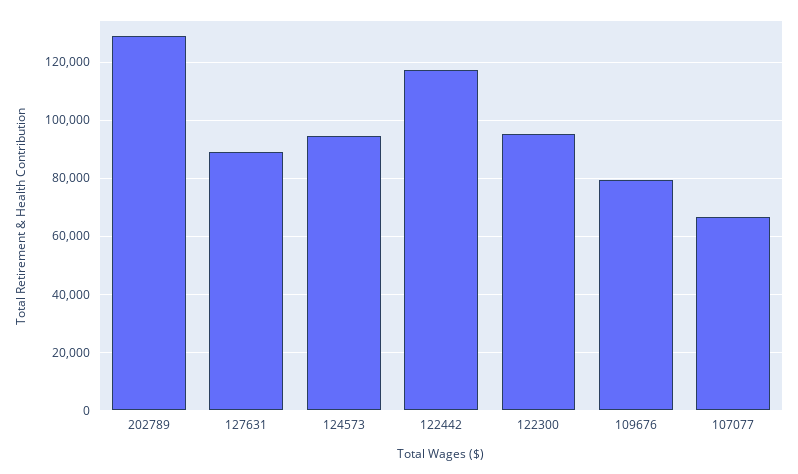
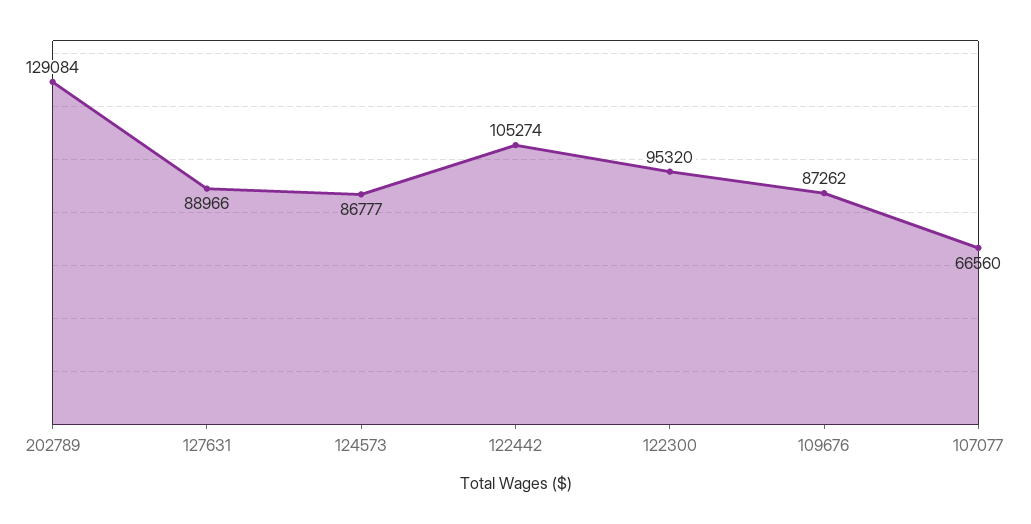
  {
    "202789": 129084,
    "127631": 88966,
-   "124573": 95000,
+   "124573": 86777,
-   "122442": 117500,
+   "122442": 105274,
    "122300": 95320,
-   "109676": 80000,
+   "109676": 87262,
    "107077": 66560
  }

